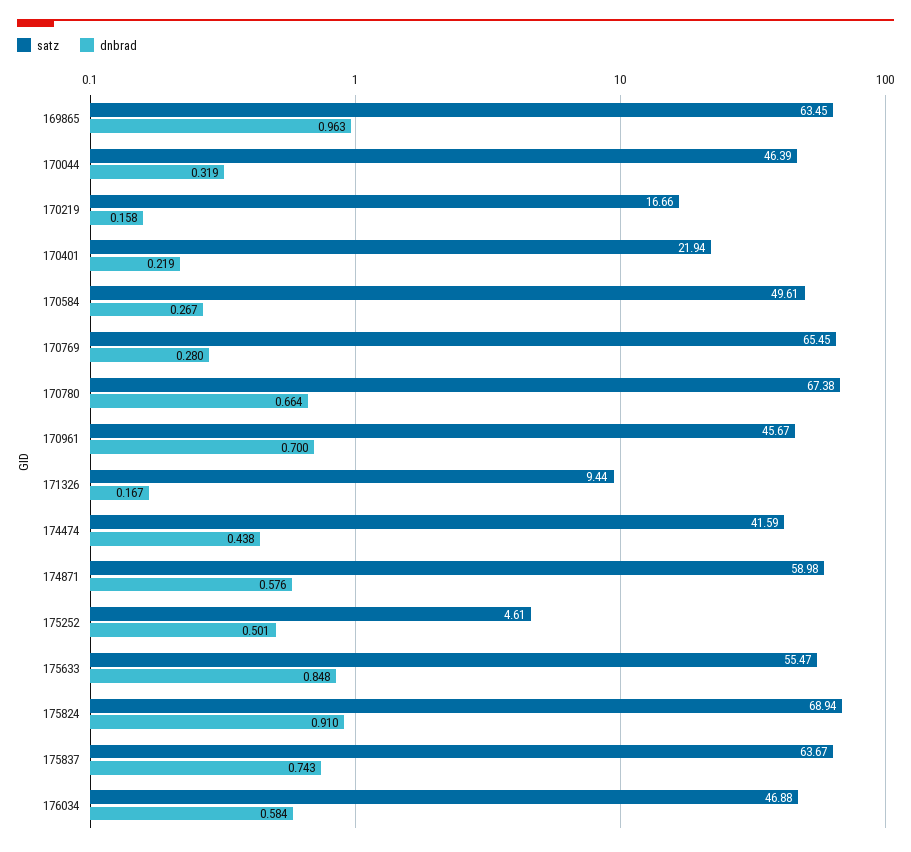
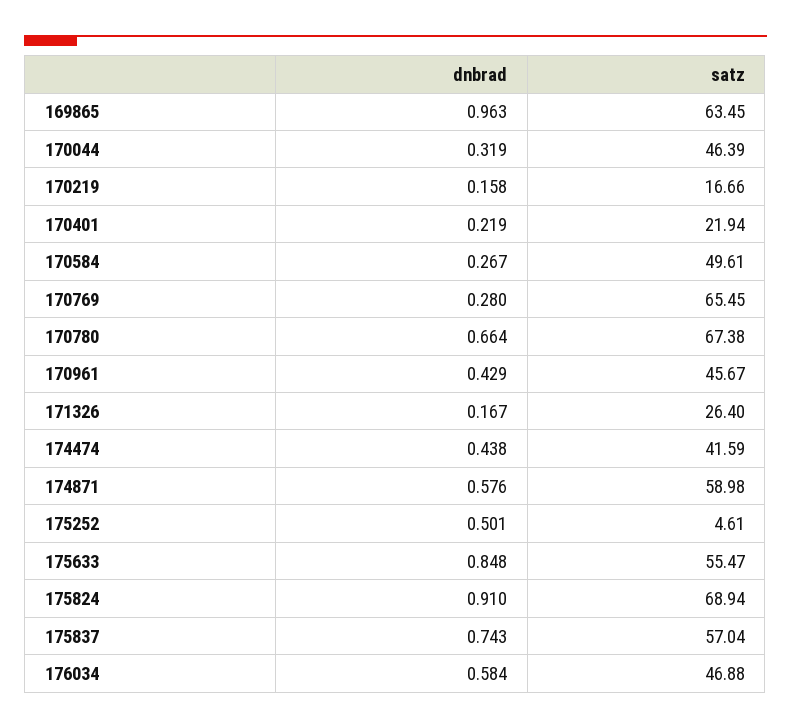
  {
    "satz": {
      "169865": 63.45,
      "170044": 46.39,
      "170219": 16.66,
      "170401": 21.94,
      "170584": 49.61,
      "170769": 65.45,
      "170780": 67.38,
      "170961": 45.67,
-     "171326": 9.44,
+     "171326": 26.4,
      "174474": 41.59,
      "174871": 58.98,
      "175252": 4.61,
      "175633": 55.47,
      "175824": 68.94,
-     "175837": 63.67,
+     "175837": 57.04,
      "176034": 46.88
    },
    "dnbrad": {
      "169865": 0.963,
      "170044": 0.319,
      "170219": 0.158,
      "170401": 0.219,
      "170584": 0.267,
      "170769": 0.28,
      "170780": 0.664,
-     "170961": 0.7,
+     "170961": 0.429,
      "171326": 0.167,
      "174474": 0.438,
      "174871": 0.576,
      "175252": 0.501,
      "175633": 0.848,
      "175824": 0.91,
      "175837": 0.743,
      "176034": 0.584
    }
  }

